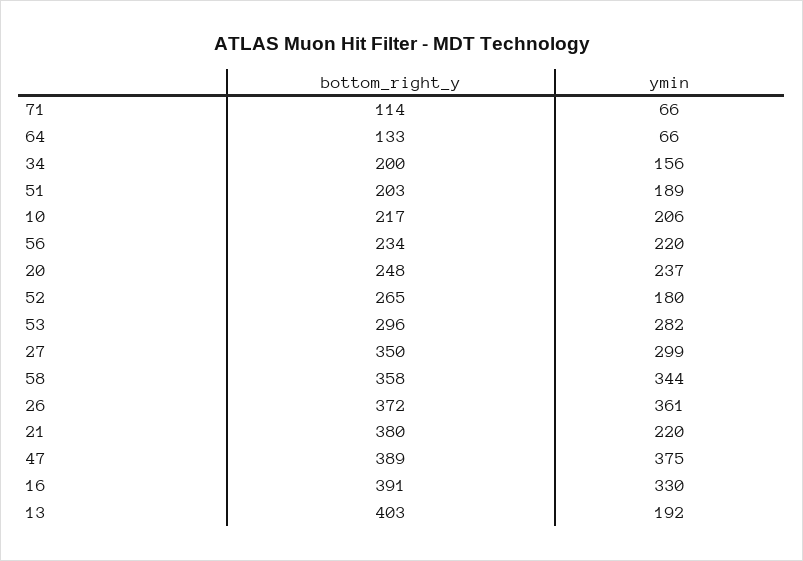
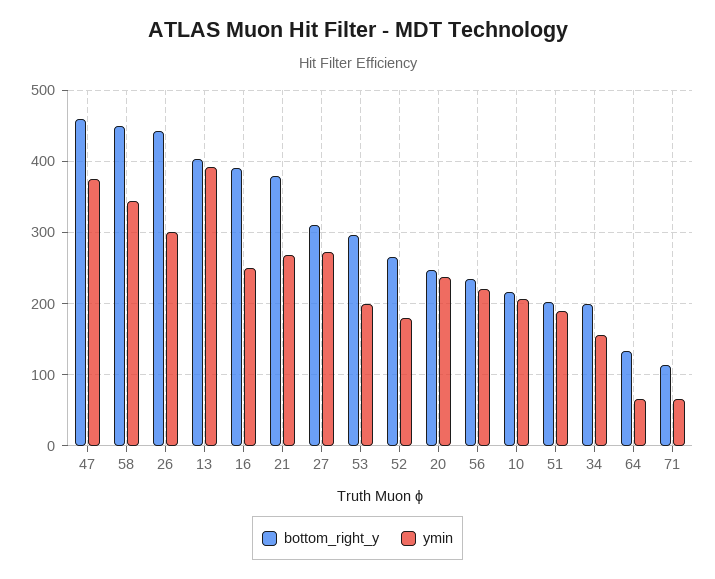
  {
    "bottom_right_y": {
      "71": 114,
      "64": 133,
      "34": 200,
      "51": 203,
      "10": 217,
      "56": 234,
      "20": 248,
      "52": 265,
      "53": 296,
-     "27": 350,
+     "27": 310,
-     "58": 358,
+     "58": 450,
-     "26": 372,
+     "26": 440,
      "21": 380,
-     "47": 389,
+     "47": 460,
      "16": 391,
      "13": 403
    },
    "ymin": {
      "71": 66,
      "64": 66,
      "34": 156,
      "51": 189,
      "10": 206,
      "56": 220,
      "20": 237,
      "52": 180,
-     "53": 282,
+     "53": 200,
-     "27": 299,
+     "27": 270,
      "58": 344,
-     "26": 361,
+     "26": 300,
-     "21": 220,
+     "21": 270,
      "47": 375,
-     "16": 330,
+     "16": 250,
-     "13": 192
+     "13": 390
    }
  }

